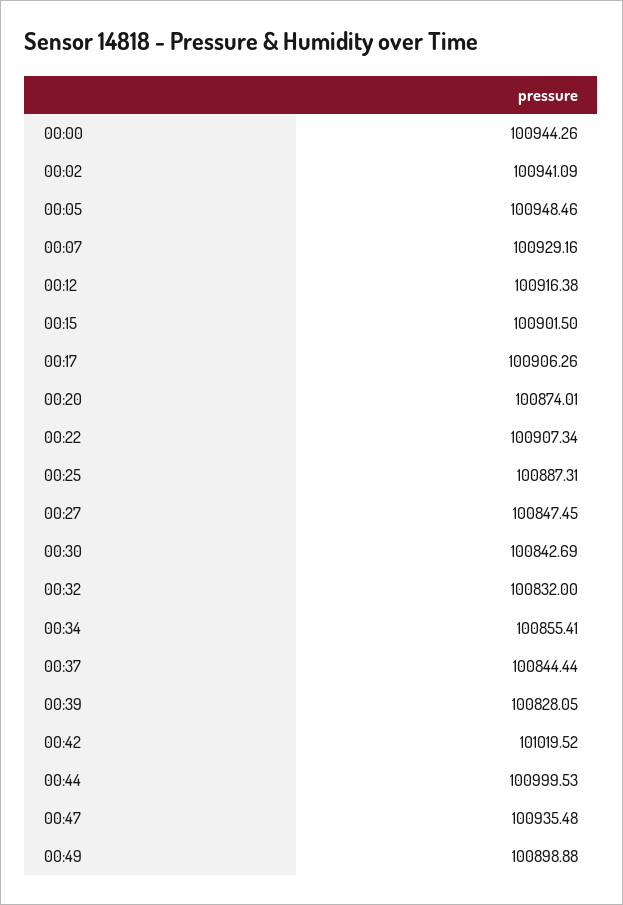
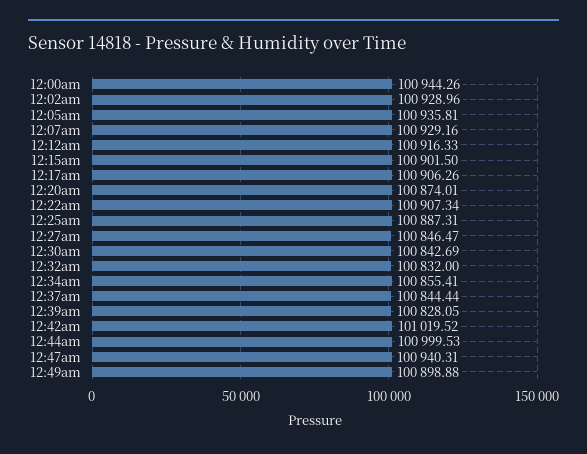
  {
    "00:00": 100944.26,
-   "00:02": 100941.09,
+   "00:02": 100928.96,
-   "00:05": 100948.46,
+   "00:05": 100935.81,
    "00:07": 100929.16,
-   "00:12": 100916.38,
+   "00:12": 100916.33,
    "00:15": 100901.5,
    "00:17": 100906.26,
    "00:20": 100874.01,
    "00:22": 100907.34,
    "00:25": 100887.31,
-   "00:27": 100847.45,
+   "00:27": 100846.47,
    "00:30": 100842.69,
    "00:32": 100832,
    "00:34": 100855.41,
    "00:37": 100844.44,
    "00:39": 100828.05,
    "00:42": 101019.52,
    "00:44": 100999.53,
-   "00:47": 100935.48,
+   "00:47": 100940.31,
    "00:49": 100898.88
  }

